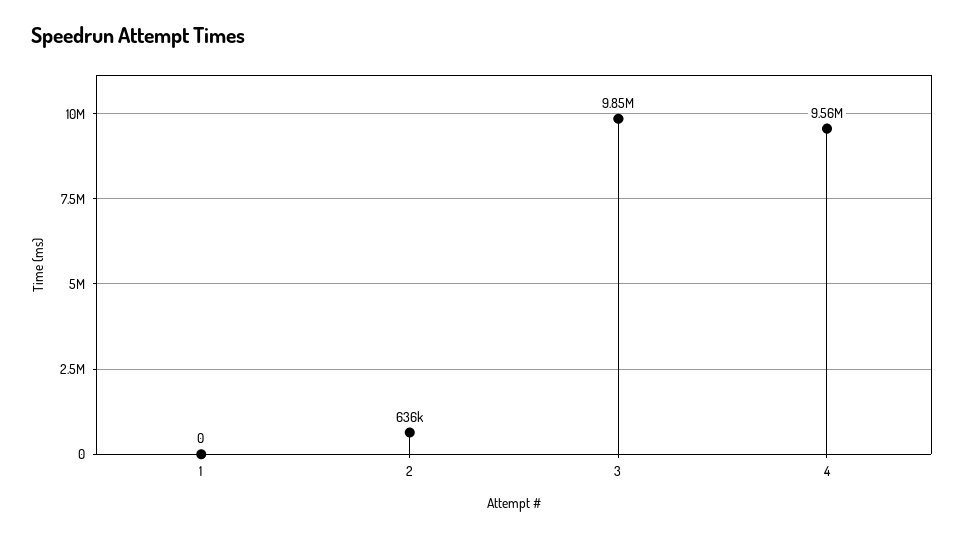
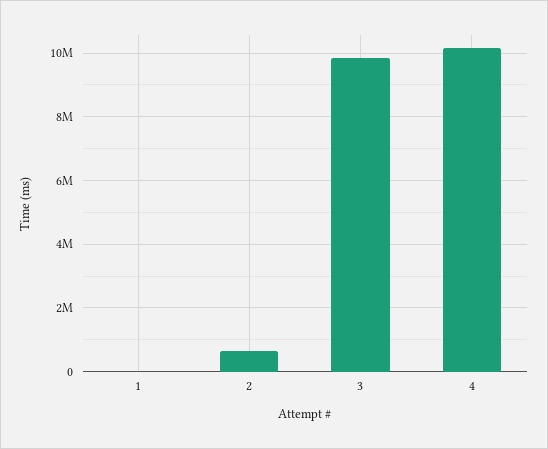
  {
    "1": 0,
    "2": 636000,
    "3": 9850000,
-   "4": 9560000
+   "4": 10200000
  }

